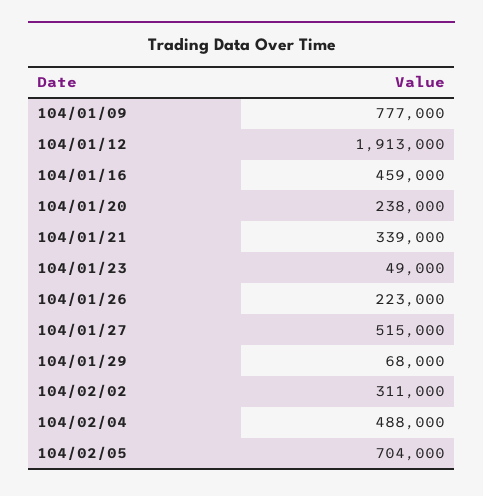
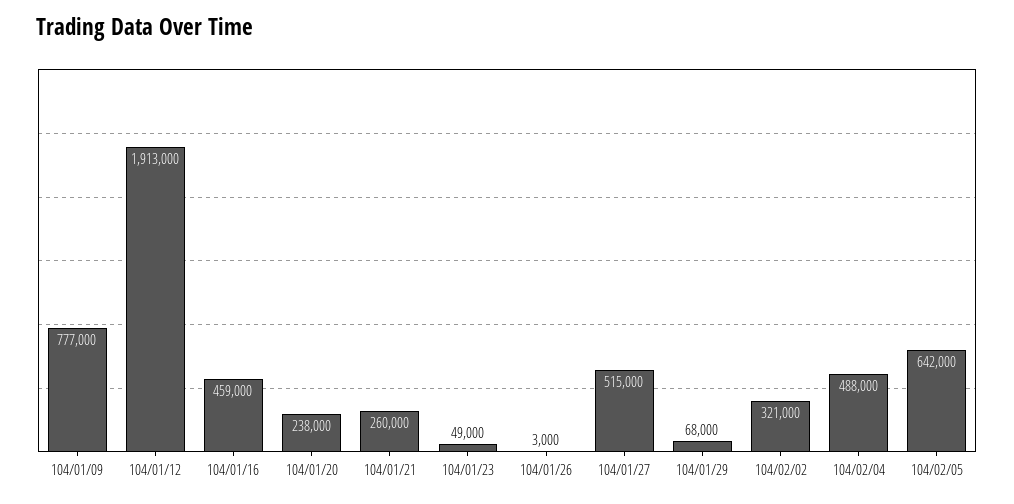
  {
    "104/01/09": 777000,
    "104/01/12": 1913000,
    "104/01/16": 459000,
    "104/01/20": 238000,
-   "104/01/21": 339000,
+   "104/01/21": 260000,
    "104/01/23": 49000,
-   "104/01/26": 223000,
+   "104/01/26": 3000,
    "104/01/27": 515000,
    "104/01/29": 68000,
-   "104/02/02": 311000,
+   "104/02/02": 321000,
    "104/02/04": 488000,
-   "104/02/05": 704000
+   "104/02/05": 642000
  }

